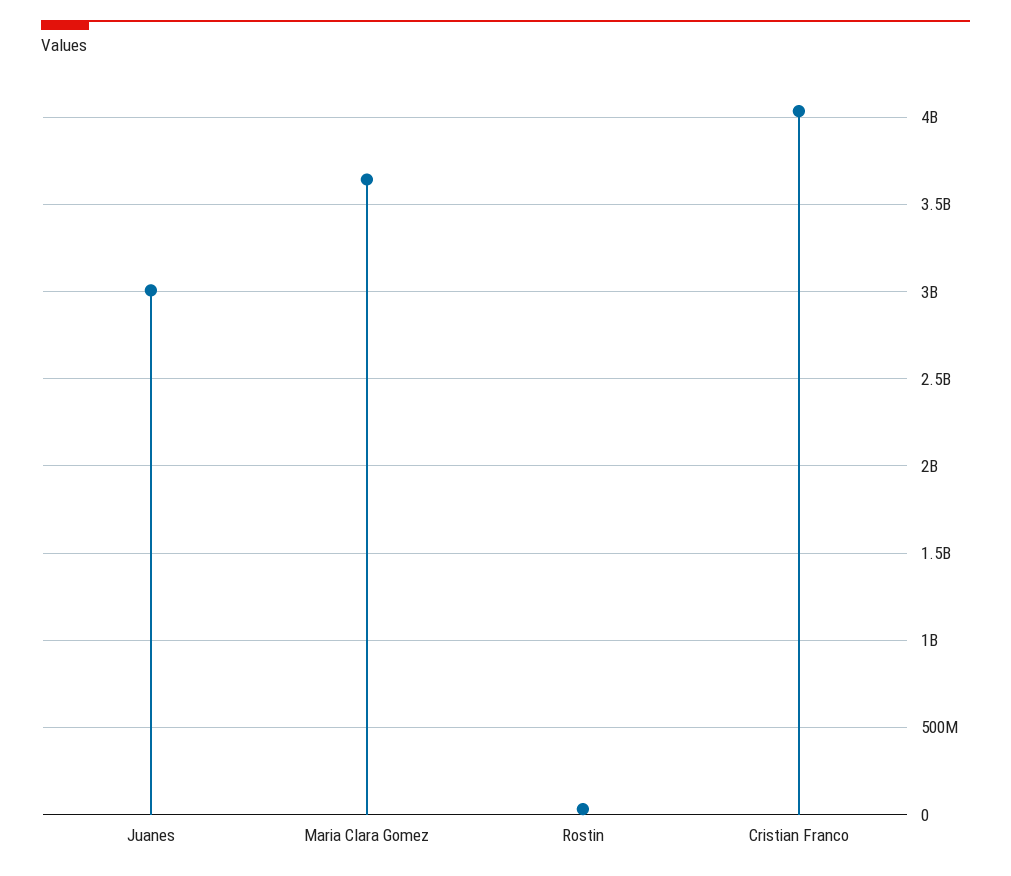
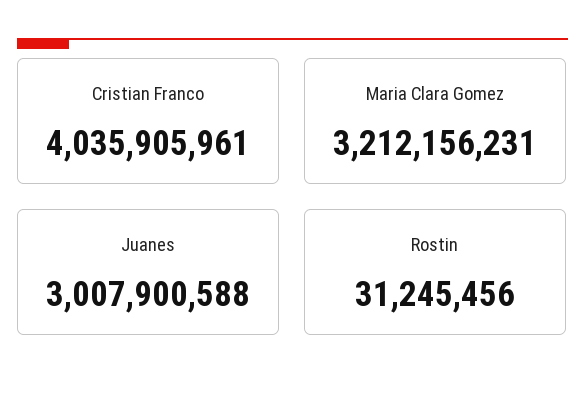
  {
    "Juanes": 3007900588,
-   "Maria Clara Gomez": 3650000000,
+   "Maria Clara Gomez": 3212156231,
    "Rostin": 31245456,
    "Cristian Franco": 4035905961
  }

